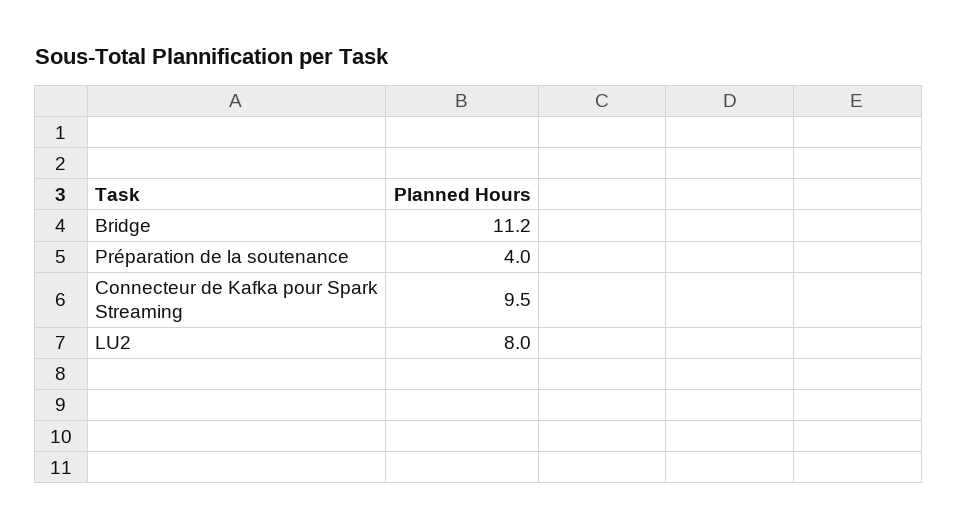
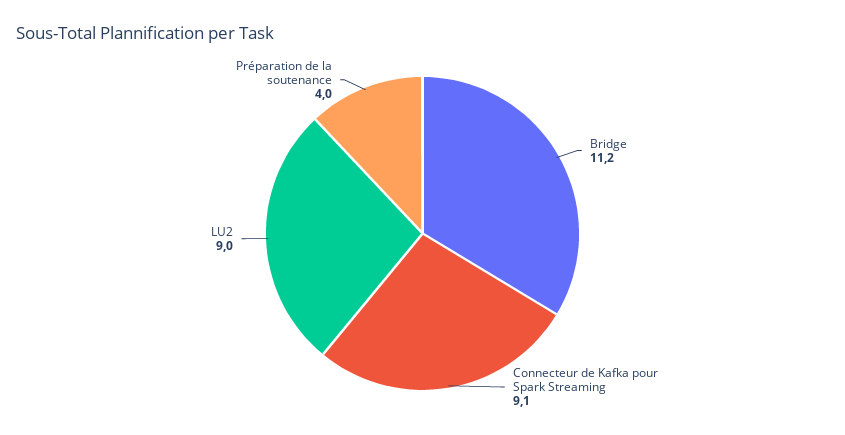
  {
    "Bridge": 11.2,
    "Préparation de la soutenance": 4,
-   "Connecteur de Kafka pour Spark Streaming": 9.5,
+   "Connecteur de Kafka pour Spark Streaming": 9.1,
-   "LU2": 8
+   "LU2": 9
  }

